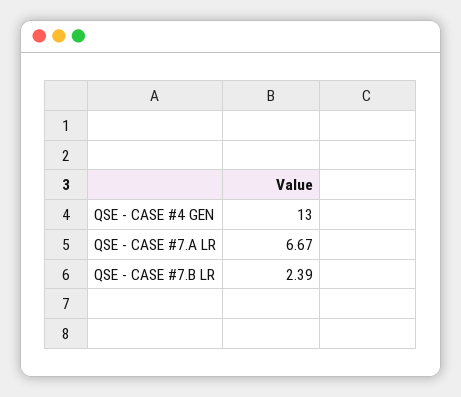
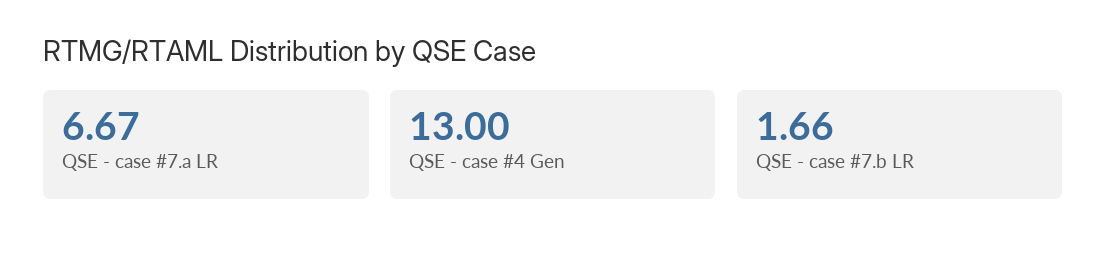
  {
    "QSE - CASE #4 GEN": 13,
    "QSE - CASE #7.A LR": 6.67,
-   "QSE - CASE #7.B LR": 2.39
+   "QSE - CASE #7.B LR": 1.66
  }

